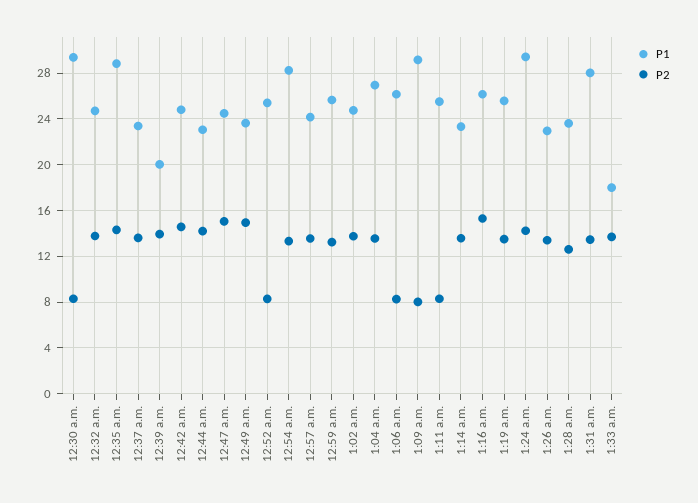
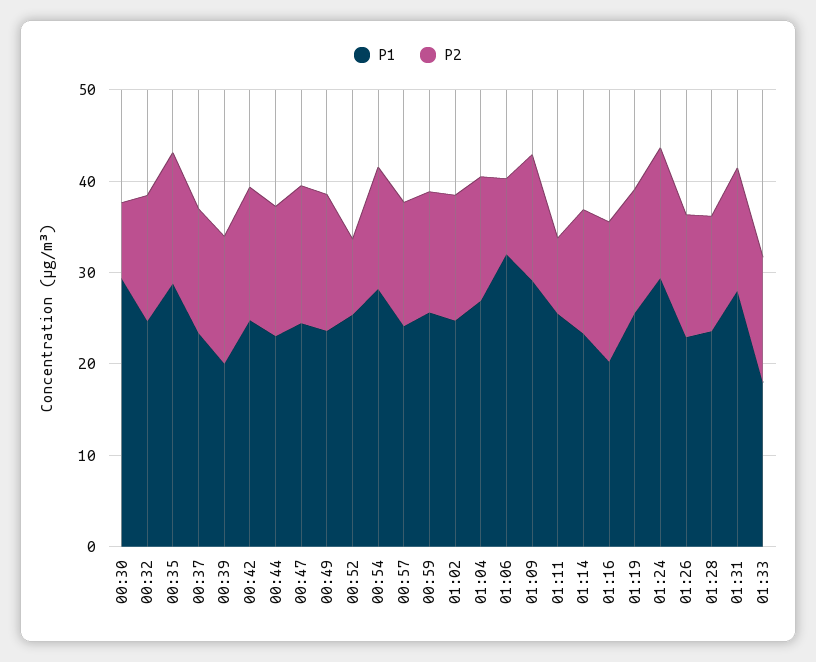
  {
    "P1": {
      "12:30 a.m.": 29,
      "12:32 a.m.": 25,
      "12:35 a.m.": 29,
      "12:37 a.m.": 23,
      "12:39 a.m.": 20,
      "12:42 a.m.": 25,
      "12:44 a.m.": 23,
      "12:47 a.m.": 24,
      "12:49 a.m.": 24,
      "12:52 a.m.": 25,
      "12:54 a.m.": 28,
      "12:57 a.m.": 24,
      "12:59 a.m.": 26,
      "1:02 a.m.": 25,
      "1:04 a.m.": 27,
-     "1:06 a.m.": 26,
+     "1:06 a.m.": 32,
      "1:09 a.m.": 29,
      "1:11 a.m.": 26,
      "1:14 a.m.": 23,
-     "1:16 a.m.": 26,
+     "1:16 a.m.": 20,
      "1:19 a.m.": 26,
      "1:24 a.m.": 29,
      "1:26 a.m.": 23,
      "1:28 a.m.": 24,
      "1:31 a.m.": 28,
      "1:33 a.m.": 18
    },
    "P2": {
      "12:30 a.m.": 8,
      "12:32 a.m.": 14,
      "12:35 a.m.": 14,
      "12:37 a.m.": 14,
      "12:39 a.m.": 14,
      "12:42 a.m.": 15,
      "12:44 a.m.": 14,
      "12:47 a.m.": 15,
      "12:49 a.m.": 15,
      "12:52 a.m.": 8,
      "12:54 a.m.": 13,
      "12:57 a.m.": 14,
      "12:59 a.m.": 13,
      "1:02 a.m.": 14,
      "1:04 a.m.": 14,
      "1:06 a.m.": 8,
-     "1:09 a.m.": 8,
+     "1:09 a.m.": 14,
      "1:11 a.m.": 8,
      "1:14 a.m.": 14,
      "1:16 a.m.": 15,
      "1:19 a.m.": 14,
      "1:24 a.m.": 14,
      "1:26 a.m.": 13,
      "1:28 a.m.": 13,
      "1:31 a.m.": 13,
      "1:33 a.m.": 14
    }
  }

